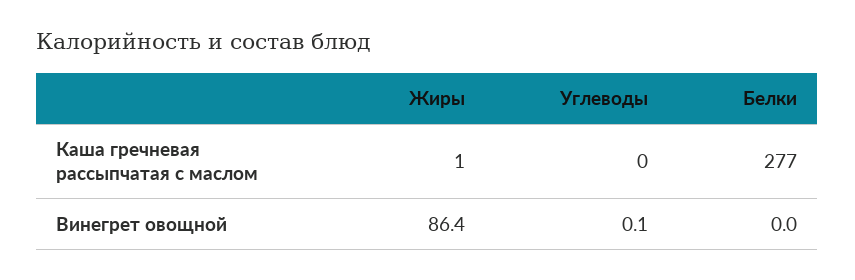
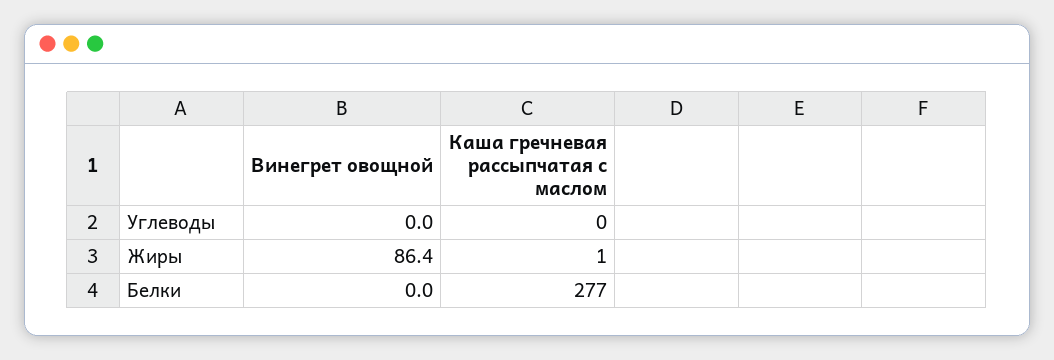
  {
    "Жиры": {
      "Каша гречневая рассыпчатая с маслом": 1,
      "Винегрет овощной": 86.4
    },
    "Углеводы": {
      "Каша гречневая рассыпчатая с маслом": 0,
-     "Винегрет овощной": 0.1
+     "Винегрет овощной": 0
    },
    "Белки": {
      "Каша гречневая рассыпчатая с маслом": 277,
      "Винегрет овощной": 0
    }
  }

